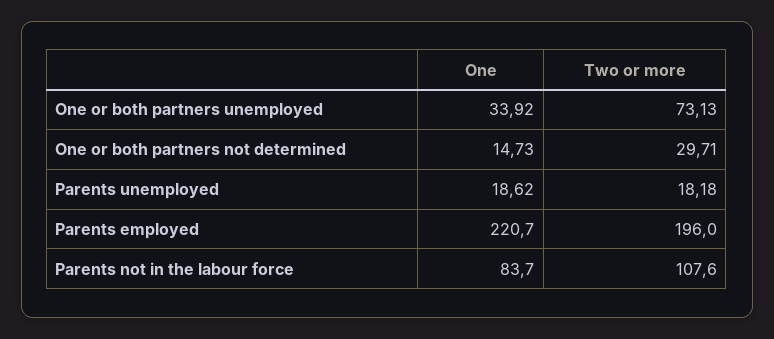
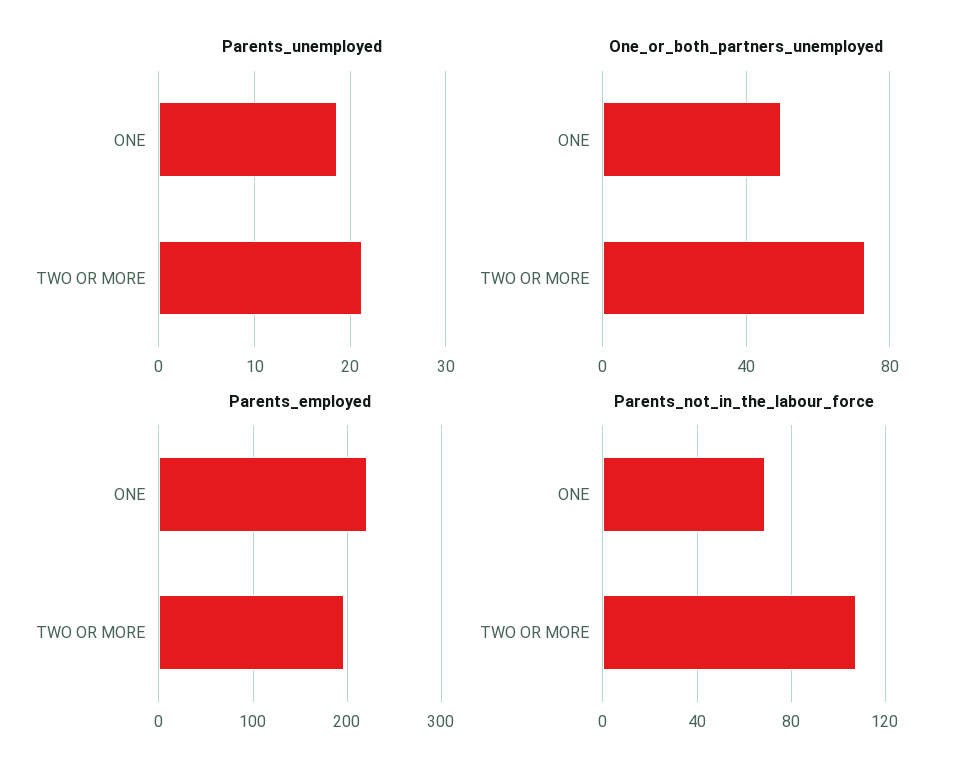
  {
    "One or both partners unemployed": {
-     "One": 33.92,
+     "One": 50,
      "Two or more": 73.13
    },
-   "One or both partners not determined": {
-     "One": 14.73,
-     "Two or more": 29.71
-   },
    "Parents unemployed": {
      "One": 18.62,
-     "Two or more": 18.18
+     "Two or more": 21
    },
    "Parents employed": {
      "One": 220.7,
      "Two or more": 196
    },
    "Parents not in the labour force": {
-     "One": 83.7,
+     "One": 70,
      "Two or more": 107.6
    }
  }

